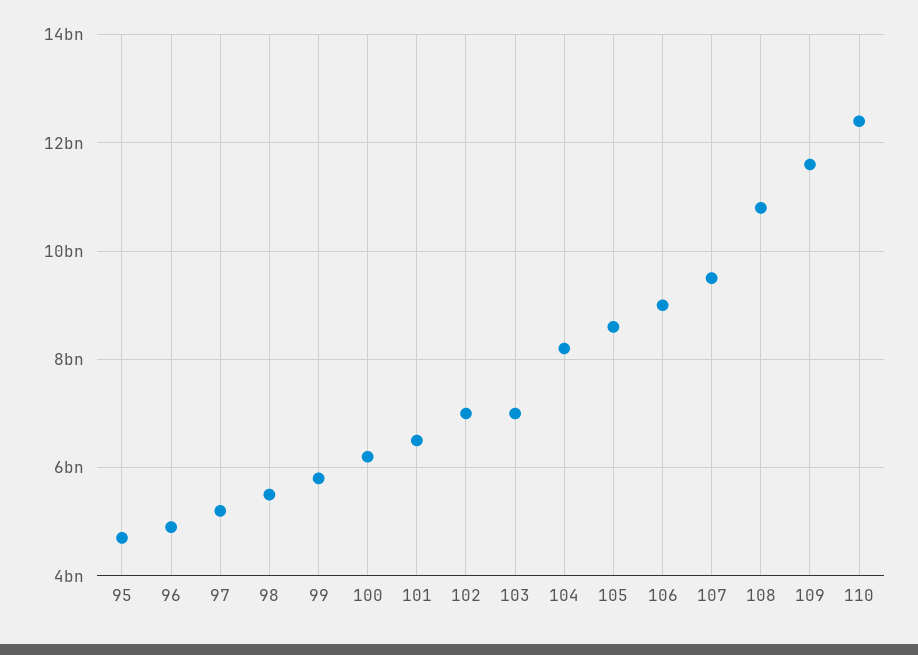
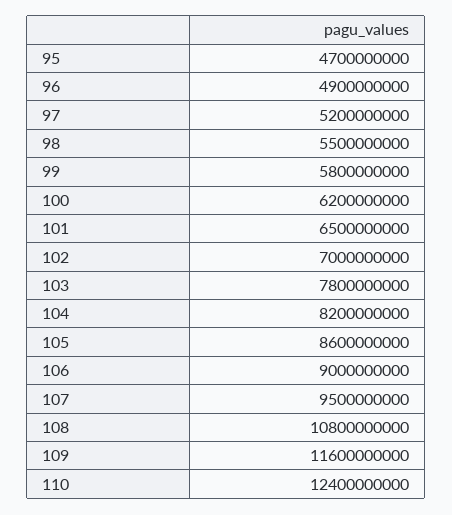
  {
    "95": 4700000000,
    "96": 4900000000,
    "97": 5200000000,
    "98": 5500000000,
    "99": 5800000000,
    "100": 6200000000,
    "101": 6500000000,
    "102": 7000000000,
-   "103": 7000000000,
+   "103": 7800000000,
    "104": 8200000000,
    "105": 8600000000,
    "106": 9000000000,
    "107": 9500000000,
    "108": 10800000000,
    "109": 11600000000,
    "110": 12400000000
  }

